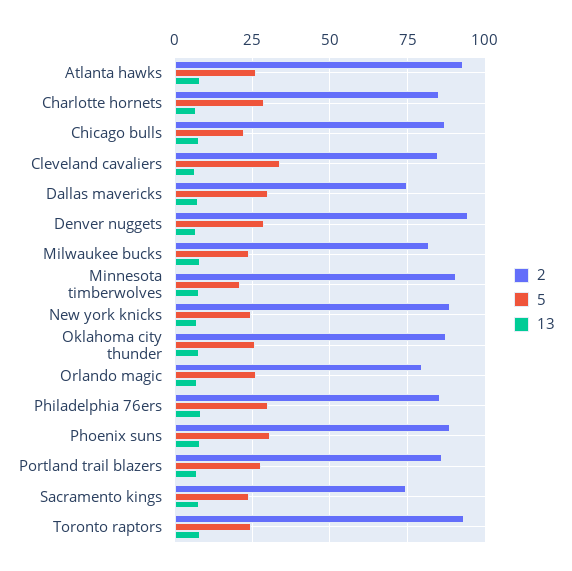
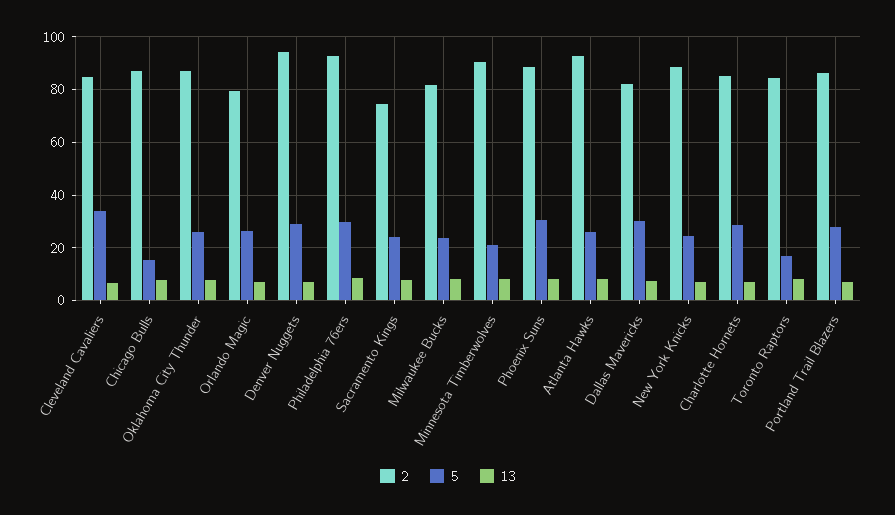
  {
    "2": {
      "Atlanta hawks": 92.5,
      "Charlotte hornets": 85,
      "Chicago bulls": 87.5,
      "Cleveland cavaliers": 85,
-     "Dallas mavericks": 75,
+     "Dallas mavericks": 82.5,
      "Denver nuggets": 95,
      "Milwaukee bucks": 82.5,
      "Minnesota timberwolves": 90,
      "New york knicks": 87.5,
      "Oklahoma city thunder": 87.5,
      "Orlando magic": 80,
-     "Philadelphia 76ers": 85,
+     "Philadelphia 76ers": 92.5,
      "Phoenix suns": 87.5,
      "Portland trail blazers": 85,
      "Sacramento kings": 75,
-     "Toronto raptors": 92.5
+     "Toronto raptors": 85
    },
    "5": {
      "Atlanta hawks": 25,
      "Charlotte hornets": 30,
-     "Chicago bulls": 22.5,
+     "Chicago bulls": 15,
      "Cleveland cavaliers": 35,
      "Dallas mavericks": 30,
      "Denver nuggets": 30,
      "Milwaukee bucks": 25,
      "Minnesota timberwolves": 20,
      "New york knicks": 25,
      "Oklahoma city thunder": 25,
      "Orlando magic": 25,
      "Philadelphia 76ers": 30,
      "Phoenix suns": 30,
      "Portland trail blazers": 27.5,
      "Sacramento kings": 25,
-     "Toronto raptors": 25
+     "Toronto raptors": 17.5
    },
    "13": {
      "Atlanta hawks": 7.5,
      "Charlotte hornets": 7.5,
      "Chicago bulls": 7.5,
      "Cleveland cavaliers": 7.5,
      "Dallas mavericks": 7.5,
      "Denver nuggets": 7.5,
      "Milwaukee bucks": 7.5,
      "Minnesota timberwolves": 7.5,
      "New york knicks": 7.5,
      "Oklahoma city thunder": 7.5,
      "Orlando magic": 7.5,
      "Philadelphia 76ers": 7.5,
      "Phoenix suns": 7.5,
      "Portland trail blazers": 7.5,
      "Sacramento kings": 7.5,
      "Toronto raptors": 7.5
    }
  }

